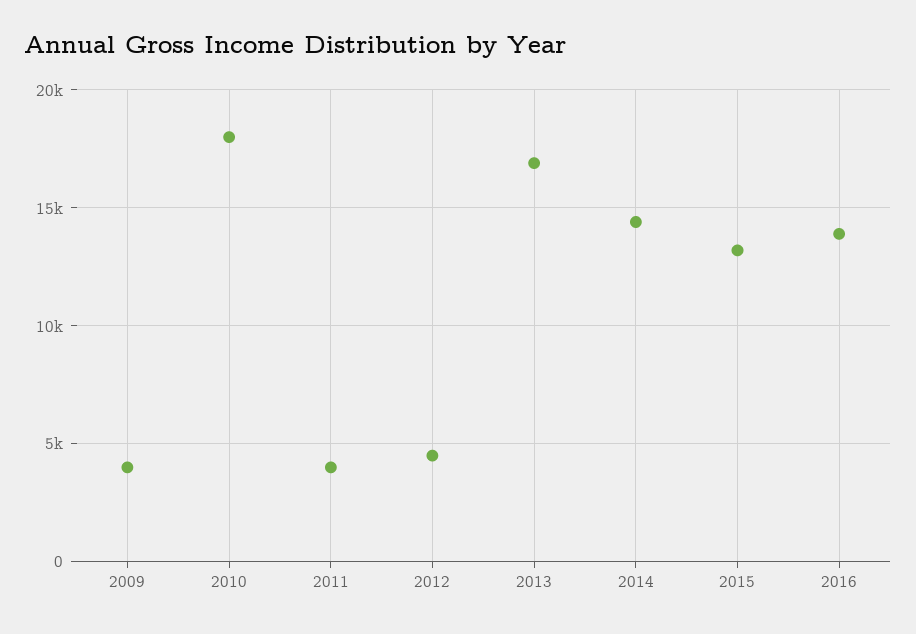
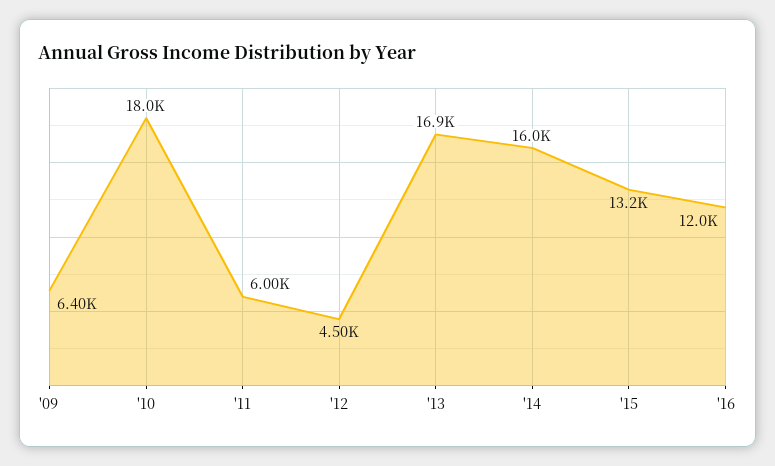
  {
-   "2009": 4000,
+   "2009": 6400,
    "2010": 18000,
-   "2011": 4000,
+   "2011": 6000,
    "2012": 4500,
    "2013": 16900,
-   "2014": 14500,
+   "2014": 16000,
    "2015": 13200,
-   "2016": 14000
+   "2016": 12000
  }

